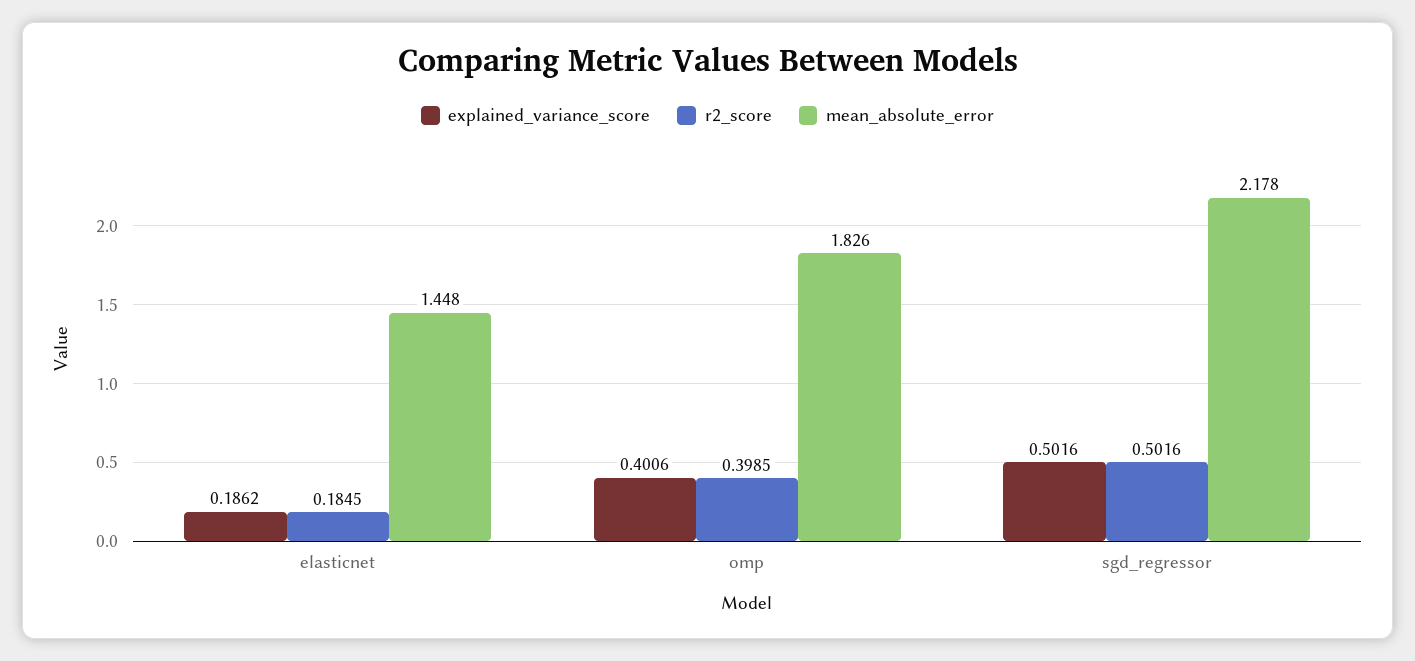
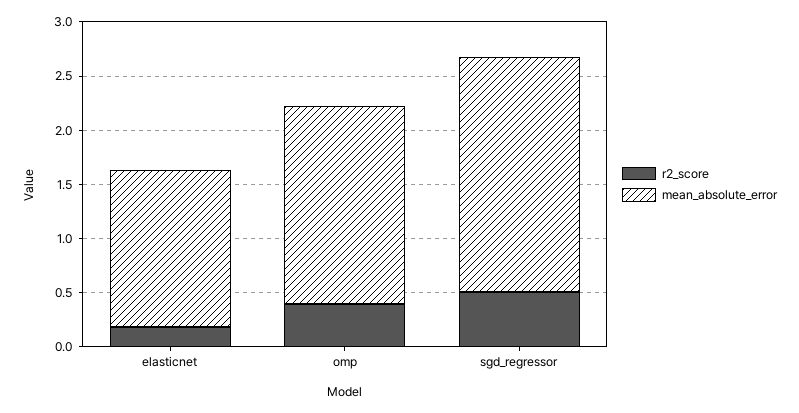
  {
-   "explained_variance_score": {
-     "elasticnet": 0.1862,
-     "omp": 0.4006,
-     "sgd_regressor": 0.5016
-   },
    "r2_score": {
      "elasticnet": 0.1845,
      "omp": 0.3985,
      "sgd_regressor": 0.5016
    },
    "mean_absolute_error": {
      "elasticnet": 1.448,
      "omp": 1.826,
      "sgd_regressor": 2.178
    }
  }

